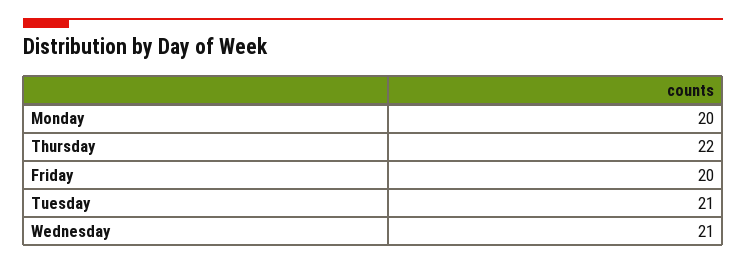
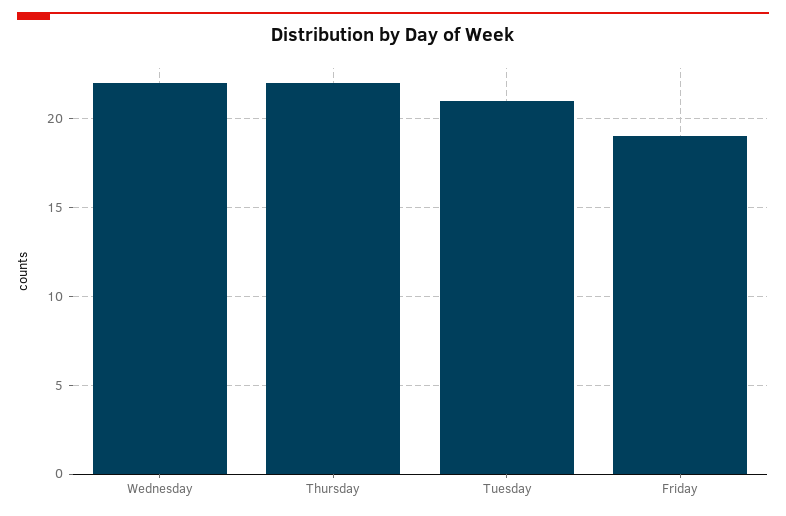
  {
-   "Monday": 20,
    "Thursday": 22,
-   "Friday": 20,
+   "Friday": 19,
    "Tuesday": 21,
-   "Wednesday": 21
+   "Wednesday": 22
  }

